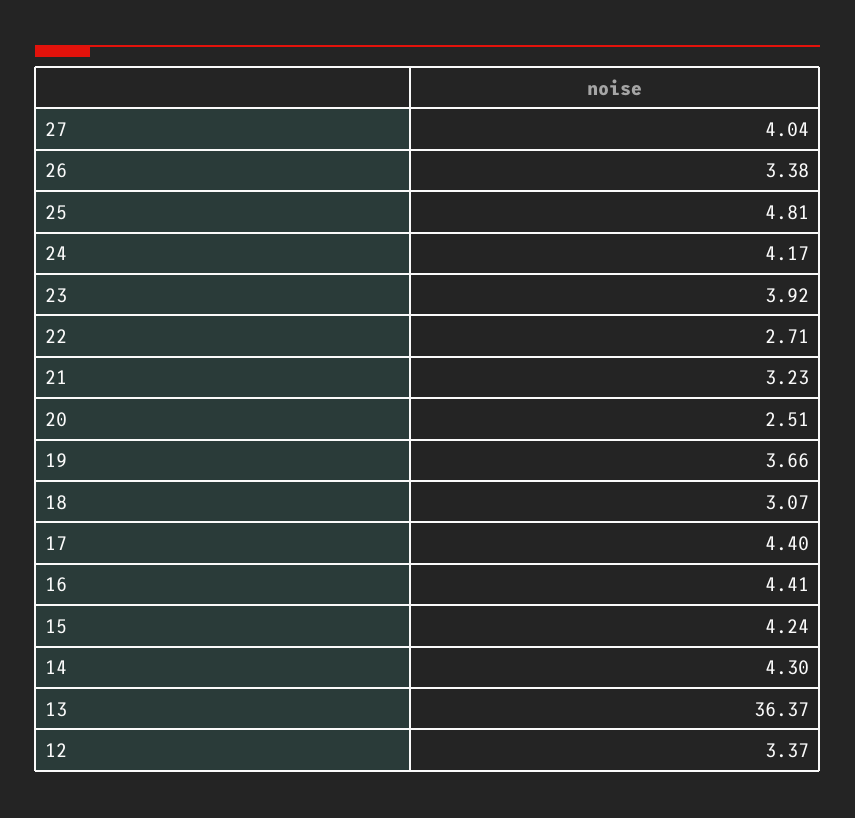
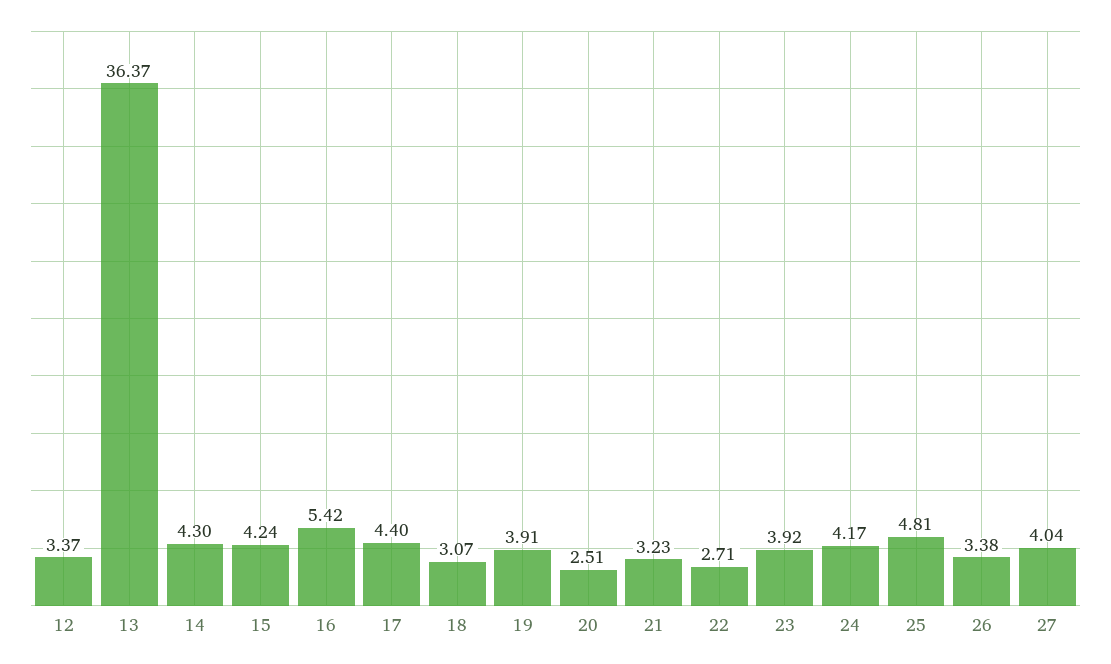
  {
    "27": 4.04,
    "26": 3.38,
    "25": 4.81,
    "24": 4.17,
    "23": 3.92,
    "22": 2.71,
    "21": 3.23,
    "20": 2.51,
-   "19": 3.66,
+   "19": 3.91,
    "18": 3.07,
    "17": 4.4,
-   "16": 4.41,
+   "16": 5.42,
    "15": 4.24,
    "14": 4.3,
    "13": 36.37,
    "12": 3.37
  }

